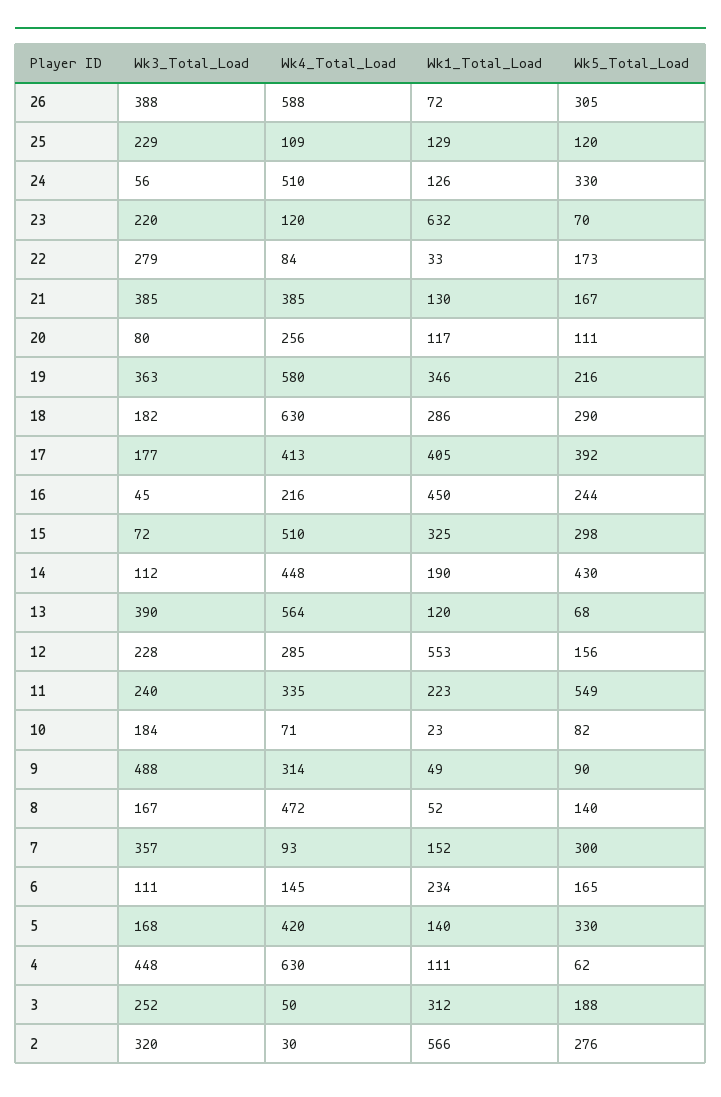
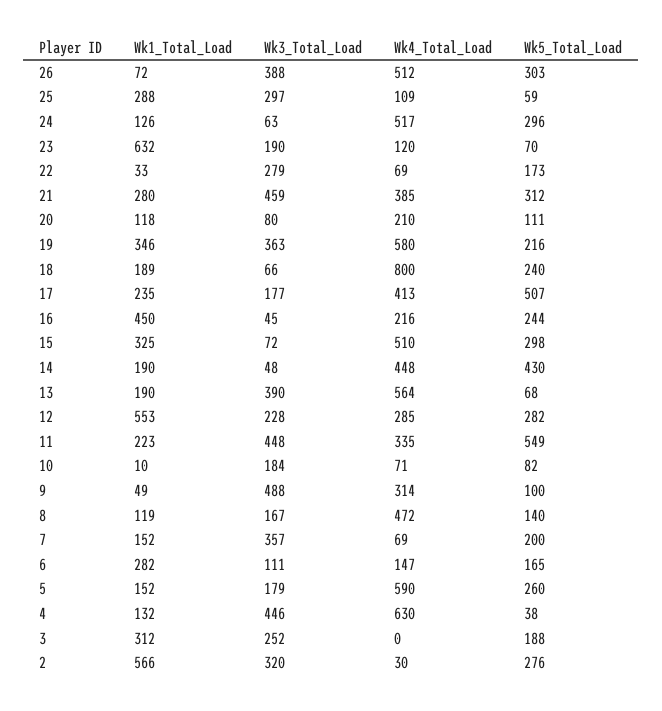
  {
    "Wk3_Total_Load": {
      "26": 388,
-     "25": 229,
+     "25": 297,
-     "24": 56,
+     "24": 63,
-     "23": 220,
+     "23": 190,
      "22": 279,
-     "21": 385,
+     "21": 459,
      "20": 80,
      "19": 363,
-     "18": 182,
+     "18": 66,
      "17": 177,
      "16": 45,
      "15": 72,
-     "14": 112,
+     "14": 48,
      "13": 390,
      "12": 228,
-     "11": 240,
+     "11": 448,
      "10": 184,
      "9": 488,
      "8": 167,
      "7": 357,
      "6": 111,
-     "5": 168,
+     "5": 179,
-     "4": 448,
+     "4": 446,
      "3": 252,
      "2": 320
    },
    "Wk4_Total_Load": {
-     "26": 588,
+     "26": 512,
      "25": 109,
-     "24": 510,
+     "24": 517,
      "23": 120,
-     "22": 84,
+     "22": 69,
      "21": 385,
-     "20": 256,
+     "20": 210,
      "19": 580,
-     "18": 630,
+     "18": 800,
      "17": 413,
      "16": 216,
      "15": 510,
      "14": 448,
      "13": 564,
      "12": 285,
      "11": 335,
      "10": 71,
      "9": 314,
      "8": 472,
-     "7": 93,
+     "7": 69,
-     "6": 145,
+     "6": 147,
-     "5": 420,
+     "5": 590,
      "4": 630,
-     "3": 50,
+     "3": 0,
      "2": 30
    },
    "Wk1_Total_Load": {
      "26": 72,
-     "25": 129,
+     "25": 288,
      "24": 126,
      "23": 632,
      "22": 33,
-     "21": 130,
+     "21": 280,
-     "20": 117,
+     "20": 118,
      "19": 346,
-     "18": 286,
+     "18": 189,
-     "17": 405,
+     "17": 235,
      "16": 450,
      "15": 325,
      "14": 190,
-     "13": 120,
+     "13": 190,
      "12": 553,
      "11": 223,
-     "10": 23,
+     "10": 10,
      "9": 49,
-     "8": 52,
+     "8": 119,
      "7": 152,
-     "6": 234,
+     "6": 282,
-     "5": 140,
+     "5": 152,
-     "4": 111,
+     "4": 132,
      "3": 312,
      "2": 566
    },
    "Wk5_Total_Load": {
-     "26": 305,
+     "26": 303,
-     "25": 120,
+     "25": 59,
-     "24": 330,
+     "24": 296,
      "23": 70,
      "22": 173,
-     "21": 167,
+     "21": 312,
      "20": 111,
      "19": 216,
-     "18": 290,
+     "18": 240,
-     "17": 392,
+     "17": 507,
      "16": 244,
      "15": 298,
      "14": 430,
      "13": 68,
-     "12": 156,
+     "12": 282,
      "11": 549,
      "10": 82,
-     "9": 90,
+     "9": 100,
      "8": 140,
-     "7": 300,
+     "7": 200,
      "6": 165,
-     "5": 330,
+     "5": 260,
-     "4": 62,
+     "4": 38,
      "3": 188,
      "2": 276
    }
  }

